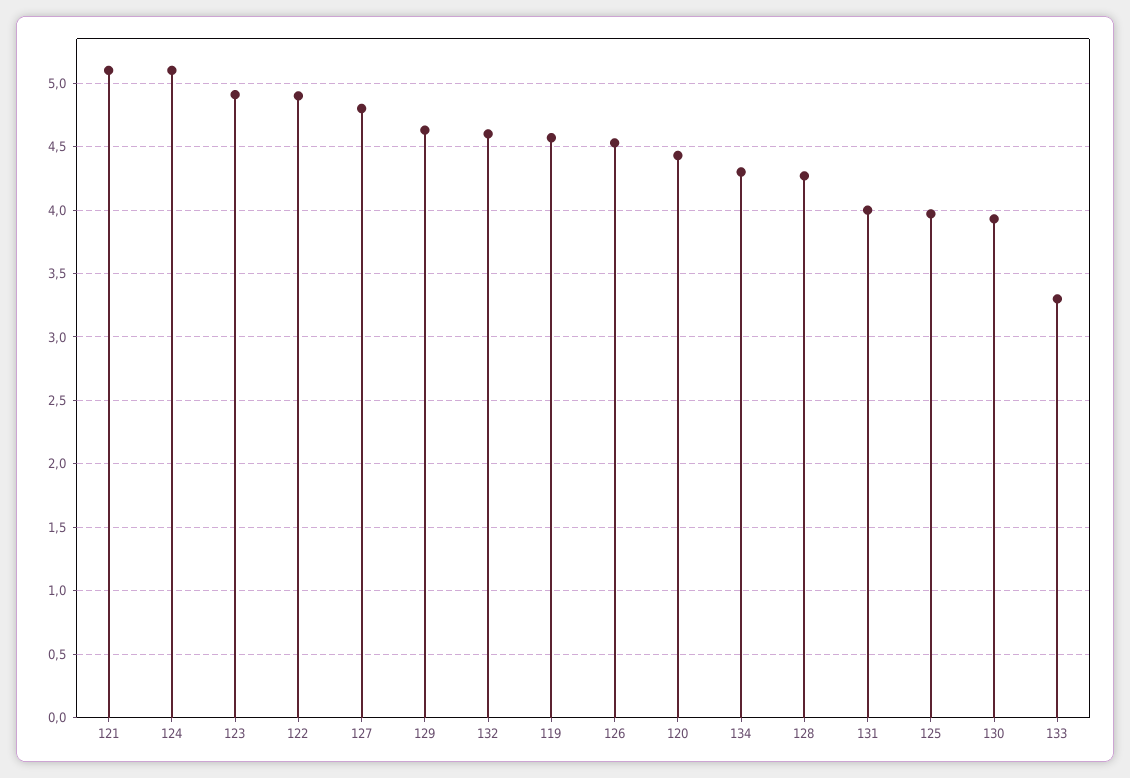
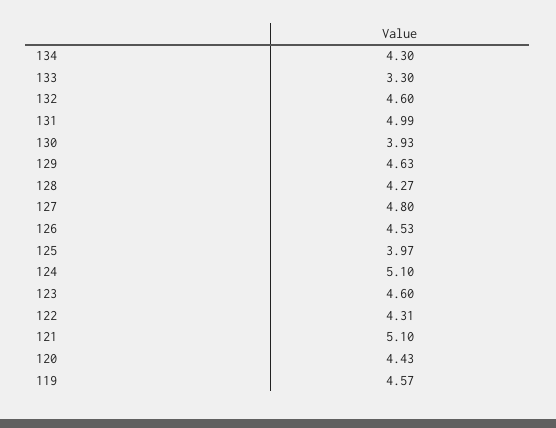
  {
    "121": 5.1,
    "124": 5.1,
-   "123": 4.9,
+   "123": 4.6,
-   "122": 4.9,
+   "122": 4.31,
    "127": 4.8,
    "129": 4.63,
    "132": 4.6,
    "119": 4.57,
    "126": 4.53,
    "120": 4.43,
    "134": 4.3,
    "128": 4.27,
-   "131": 4,
+   "131": 4.99,
    "125": 3.97,
    "130": 3.93,
    "133": 3.3
  }

